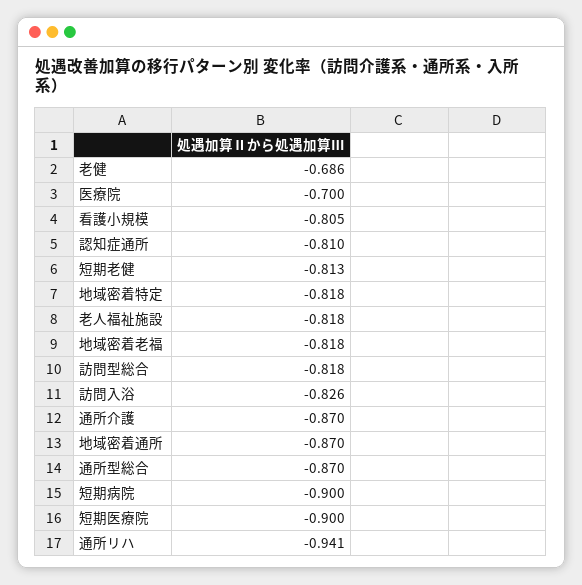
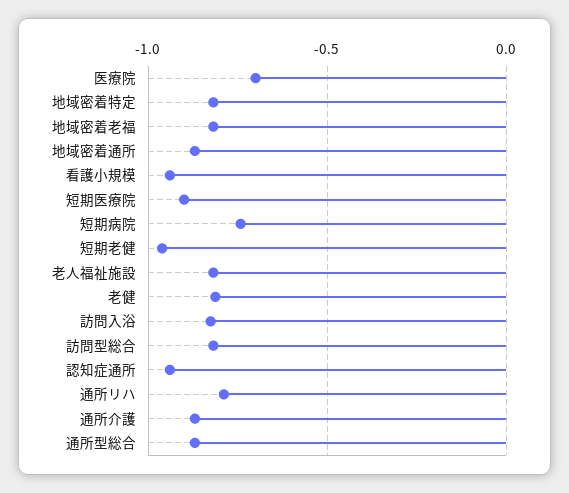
  {
-   "老健": -0.686,
+   "老健": -0.8,
    "医療院": -0.7,
-   "看護小規模": -0.805,
+   "看護小規模": -0.95,
-   "認知症通所": -0.81,
+   "認知症通所": -0.95,
-   "短期老健": -0.813,
+   "短期老健": -0.95,
    "地域密着特定": -0.818,
    "老人福祉施設": -0.818,
    "地域密着老福": -0.818,
    "訪問型総合": -0.818,
    "訪問入浴": -0.826,
    "通所介護": -0.87,
    "地域密着通所": -0.87,
    "通所型総合": -0.87,
-   "短期病院": -0.9,
+   "短期病院": -0.75,
    "短期医療院": -0.9,
-   "通所リハ": -0.941
+   "通所リハ": -0.8
  }

